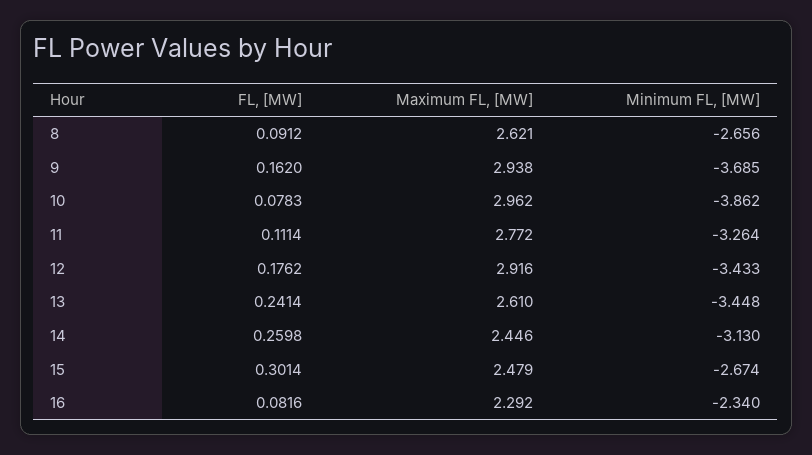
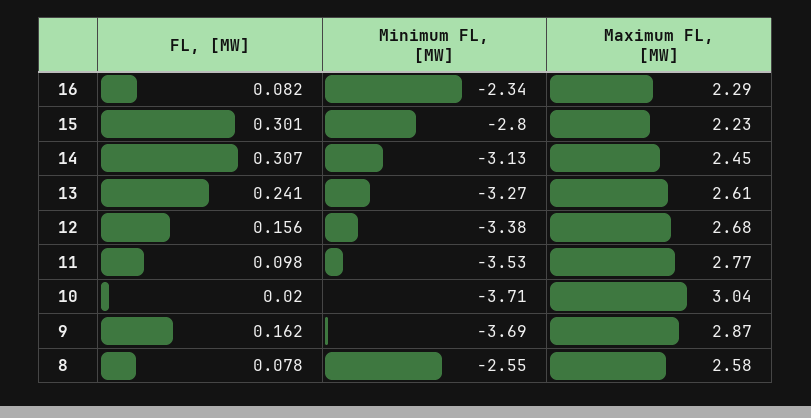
  {
    "FL, [MW]": {
-     "8": 0.0912,
+     "8": 0.078,
      "9": 0.162,
-     "10": 0.0783,
+     "10": 0.02,
-     "11": 0.1114,
+     "11": 0.098,
-     "12": 0.1762,
+     "12": 0.156,
      "13": 0.2414,
-     "14": 0.2598,
+     "14": 0.307,
      "15": 0.3014,
      "16": 0.0816
    },
    "Maximum FL, [MW]": {
-     "8": 2.621,
+     "8": 2.58,
-     "9": 2.938,
+     "9": 2.87,
-     "10": 2.962,
+     "10": 3.04,
      "11": 2.772,
-     "12": 2.916,
+     "12": 2.68,
      "13": 2.61,
      "14": 2.446,
-     "15": 2.479,
+     "15": 2.23,
      "16": 2.292
    },
    "Minimum FL, [MW]": {
-     "8": -2.656,
+     "8": -2.55,
      "9": -3.685,
-     "10": -3.862,
+     "10": -3.71,
-     "11": -3.264,
+     "11": -3.53,
-     "12": -3.433,
+     "12": -3.38,
-     "13": -3.448,
+     "13": -3.27,
      "14": -3.13,
-     "15": -2.674,
+     "15": -2.8,
      "16": -2.34
    }
  }

